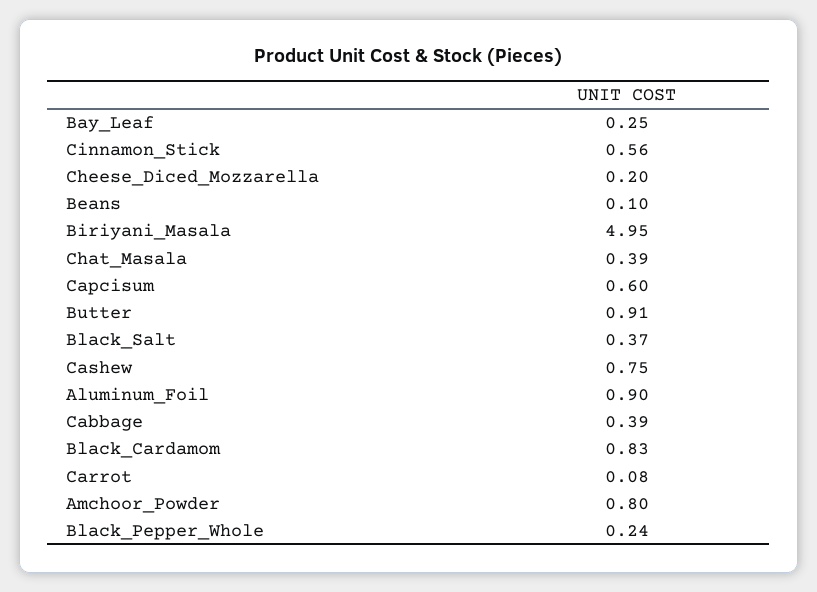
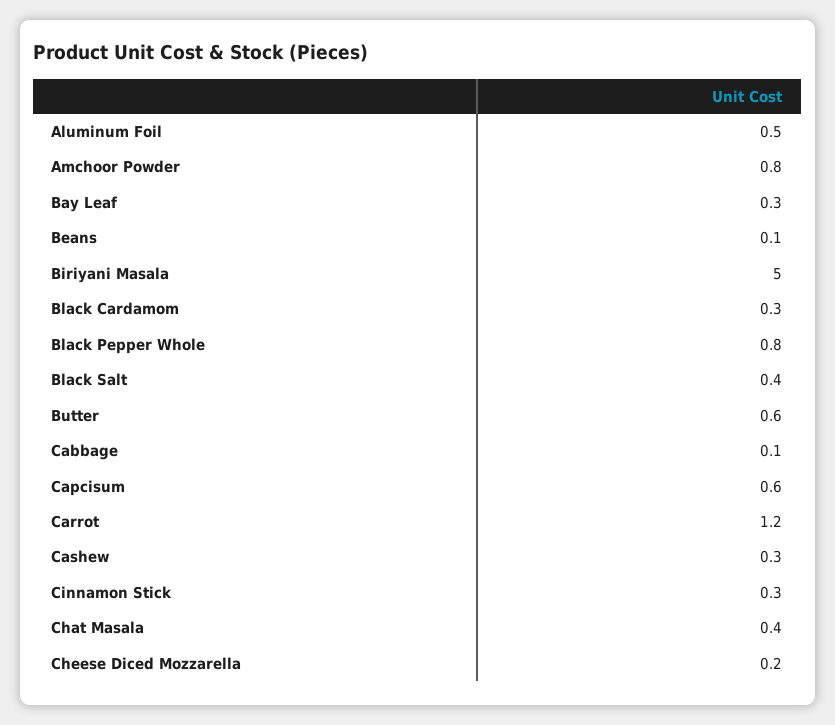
  {
    "Bay_Leaf": 0.25,
-   "Cinnamon_Stick": 0.56,
+   "Cinnamon_Stick": 0.3,
    "Cheese_Diced_Mozzarella": 0.2,
    "Beans": 0.1,
    "Biriyani_Masala": 4.95,
    "Chat_Masala": 0.39,
    "Capcisum": 0.6,
-   "Butter": 0.91,
+   "Butter": 0.6,
    "Black_Salt": 0.37,
-   "Cashew": 0.75,
+   "Cashew": 0.3,
-   "Aluminum_Foil": 0.9,
+   "Aluminum_Foil": 0.5,
-   "Cabbage": 0.39,
+   "Cabbage": 0.1,
-   "Black_Cardamom": 0.83,
+   "Black_Cardamom": 0.3,
-   "Carrot": 0.08,
+   "Carrot": 1.2,
    "Amchoor_Powder": 0.8,
-   "Black_Pepper_Whole": 0.24
+   "Black_Pepper_Whole": 0.8
  }

